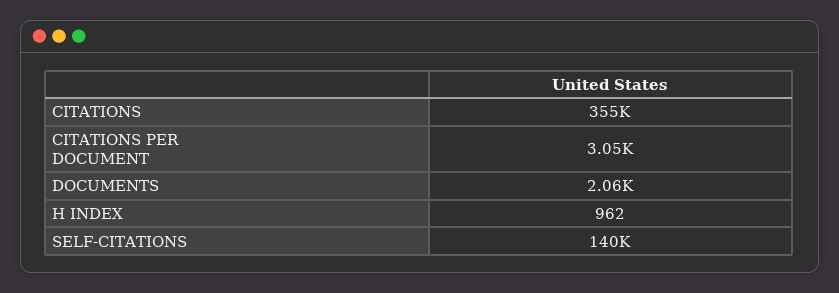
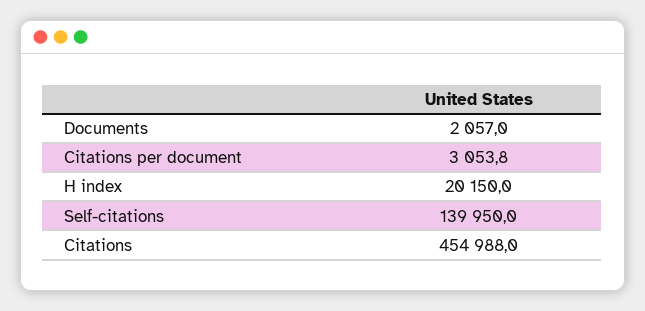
  {
-   "CITATIONS": 355000,
+   "CITATIONS": 454988,
    "CITATIONS PER DOCUMENT": 3053.8,
    "DOCUMENTS": 2057,
-   "H INDEX": 962,
+   "H INDEX": 20150,
    "SELF-CITATIONS": 139950
  }

